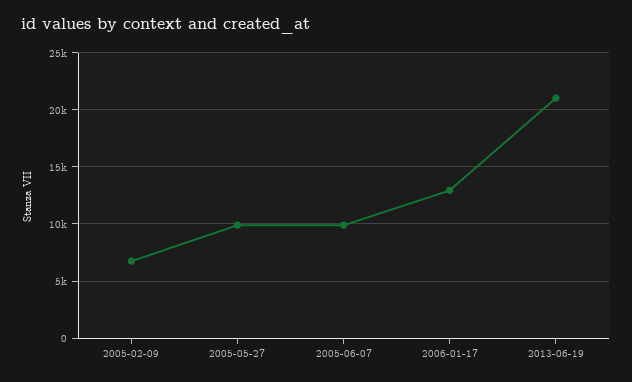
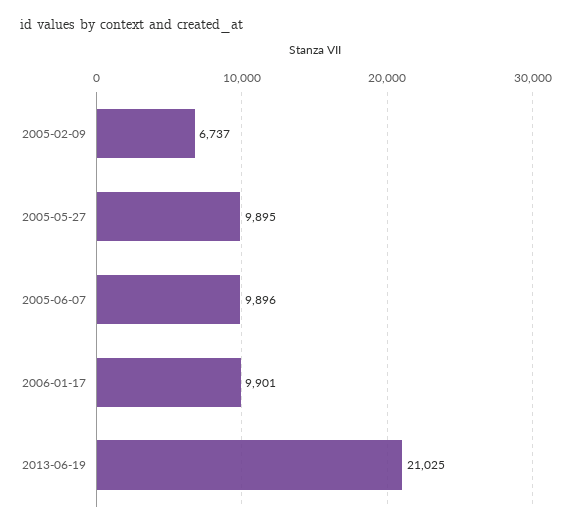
  {
    "2005-02-09": 6737,
    "2005-05-27": 9895,
    "2005-06-07": 9896,
-   "2006-01-17": 13000,
+   "2006-01-17": 9901,
    "2013-06-19": 21025
  }

